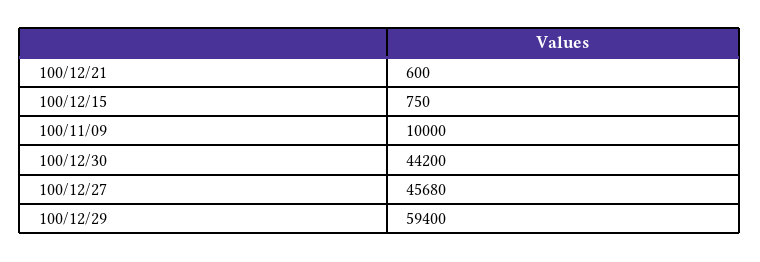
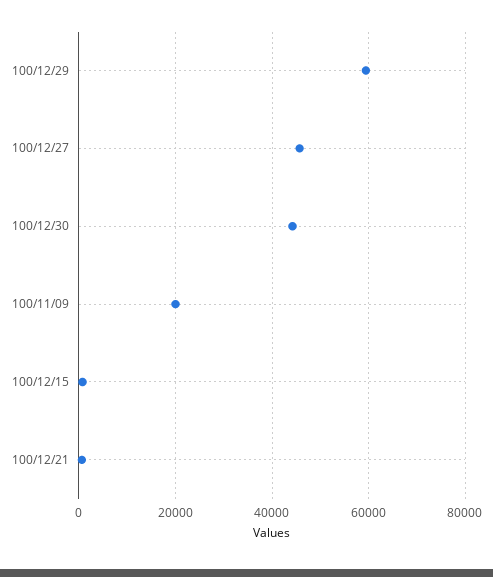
  {
    "100/12/21": 600,
    "100/12/15": 750,
-   "100/11/09": 10000,
+   "100/11/09": 20000,
    "100/12/30": 44200,
    "100/12/27": 45680,
    "100/12/29": 59400
  }

